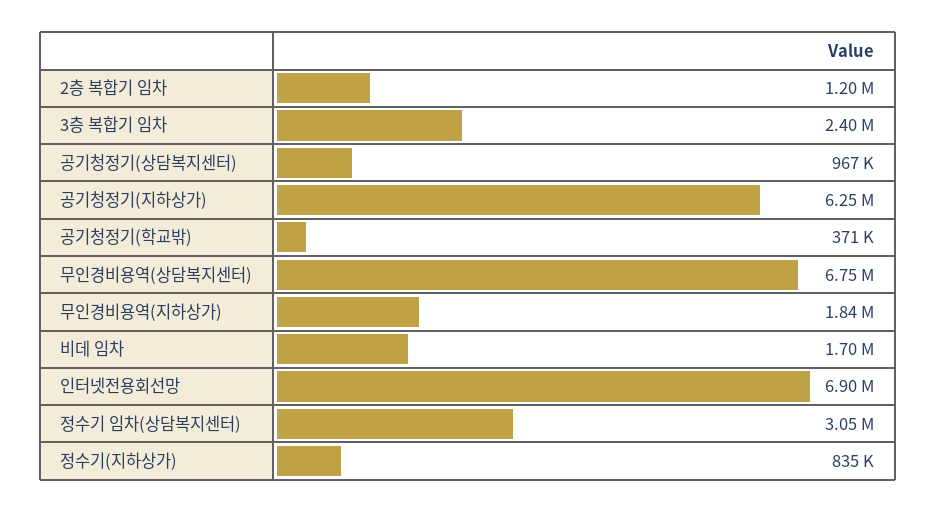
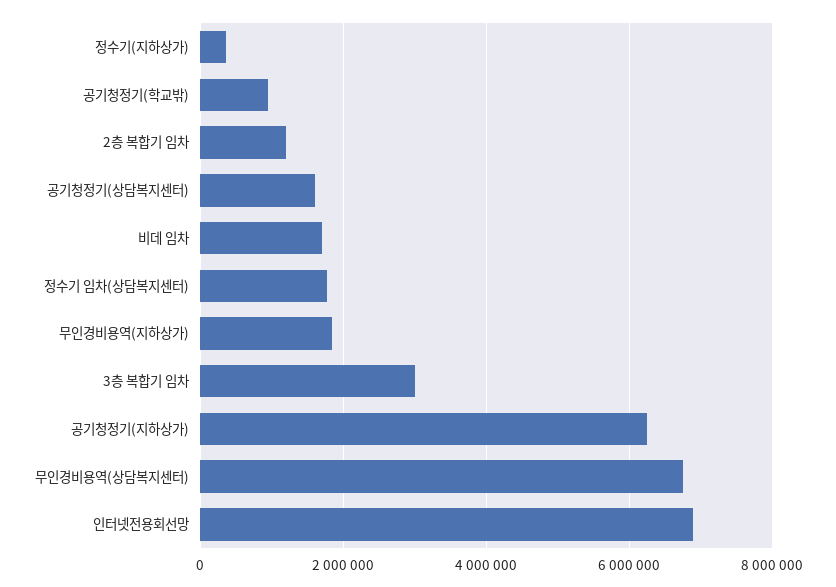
  {
    "2층 복합기 임차": 1200000,
-   "3층 복합기 임차": 2400000,
+   "3층 복합기 임차": 3000000,
-   "공기청정기(상담복지센터)": 967000,
+   "공기청정기(상담복지센터)": 1600000,
    "공기청정기(지하상가)": 6250000,
-   "공기청정기(학교밖)": 371000,
+   "공기청정기(학교밖)": 1000000,
    "무인경비용역(상담복지센터)": 6750000,
    "무인경비용역(지하상가)": 1840000,
    "비데 임차": 1700000,
    "인터넷전용회선망": 6900000,
-   "정수기 임차(상담복지센터)": 3050000,
+   "정수기 임차(상담복지센터)": 1800000,
-   "정수기(지하상가)": 835000
+   "정수기(지하상가)": 400000
  }

